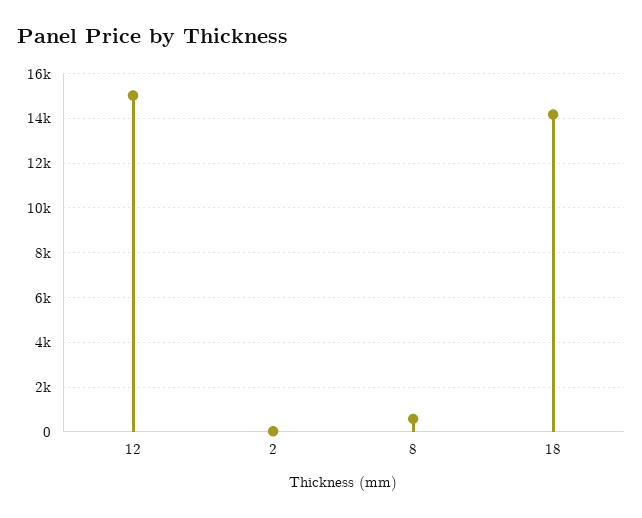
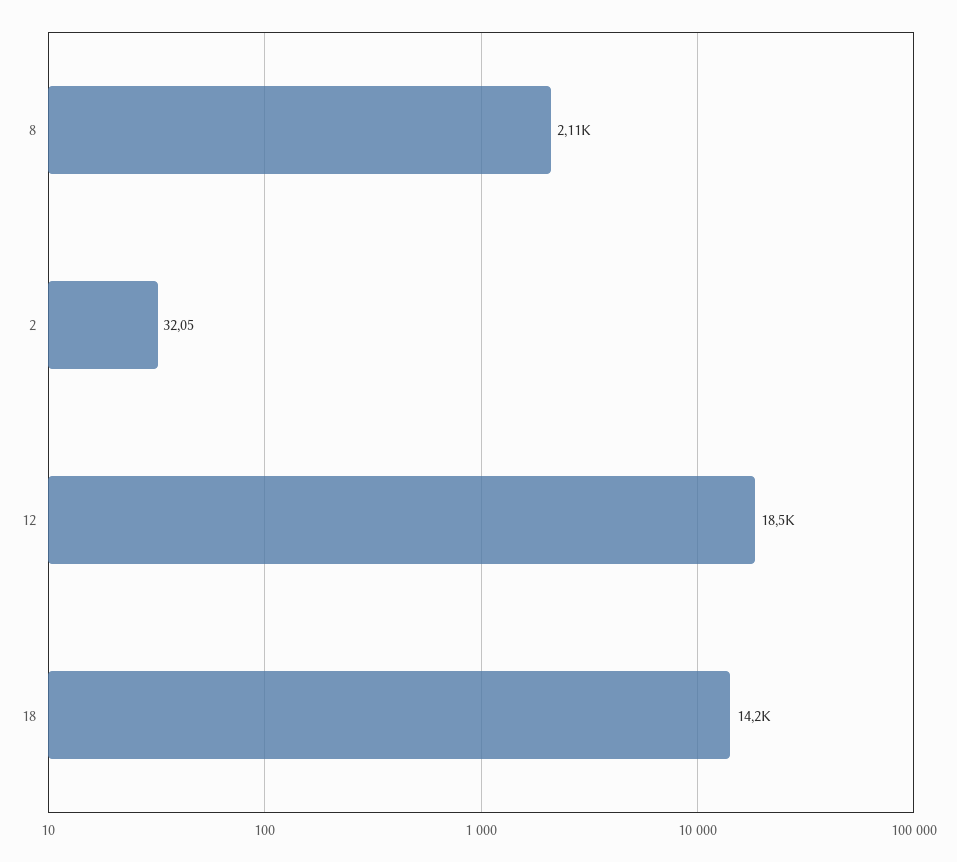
  {
-   "12": 15000,
+   "12": 18500,
    "2": 32.05,
-   "8": 500,
+   "8": 2110,
    "18": 14200
  }

